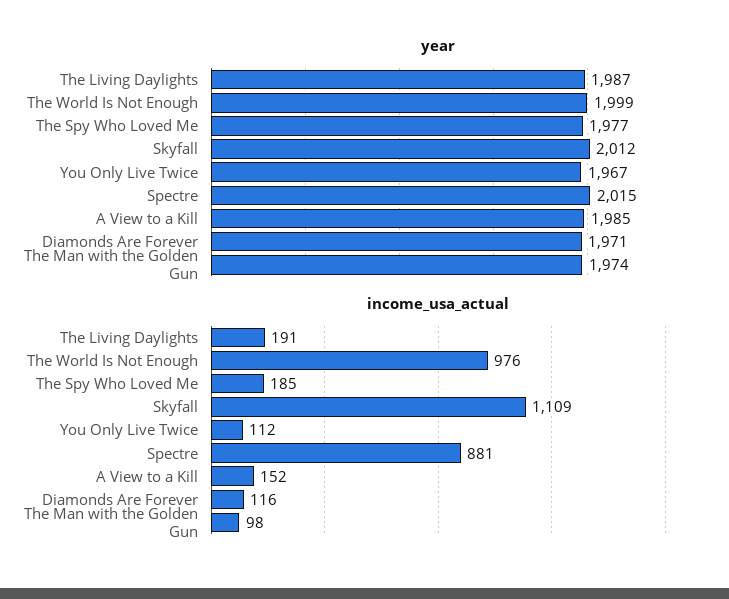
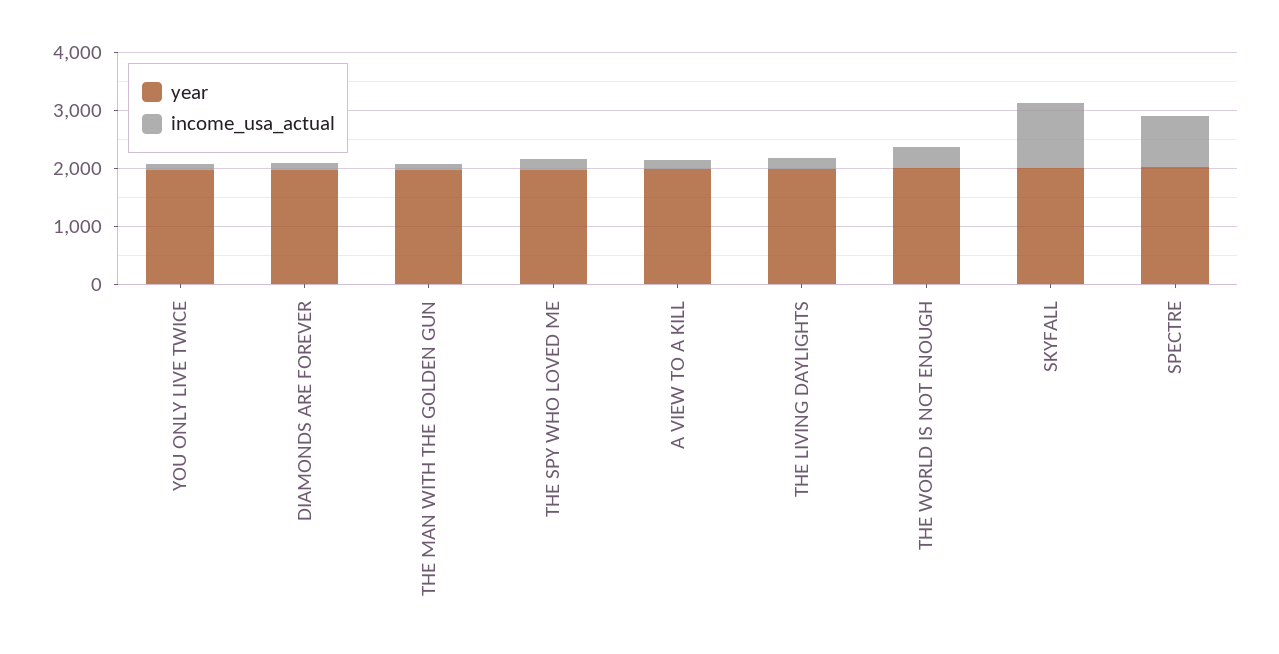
  {
    "year": {
      "The Living Daylights": 1987,
      "The World Is Not Enough": 1999,
      "The Spy Who Loved Me": 1977,
      "Skyfall": 2012,
      "You Only Live Twice": 1967,
      "Spectre": 2015,
      "A View to a Kill": 1985,
      "Diamonds Are Forever": 1971,
      "The Man with the Golden Gun": 1974
    },
    "income_usa_actual": {
      "The Living Daylights": 191,
-     "The World Is Not Enough": 976,
+     "The World Is Not Enough": 400,
      "The Spy Who Loved Me": 185,
      "Skyfall": 1109,
      "You Only Live Twice": 112,
      "Spectre": 881,
      "A View to a Kill": 152,
      "Diamonds Are Forever": 116,
      "The Man with the Golden Gun": 98
    }
  }

